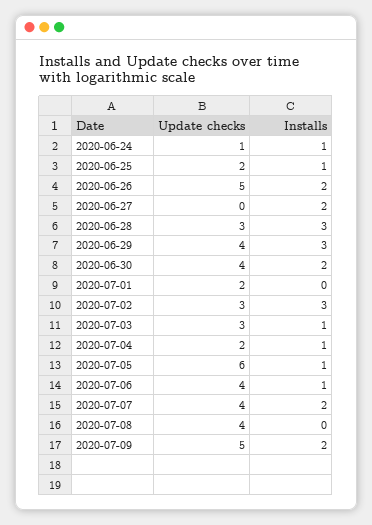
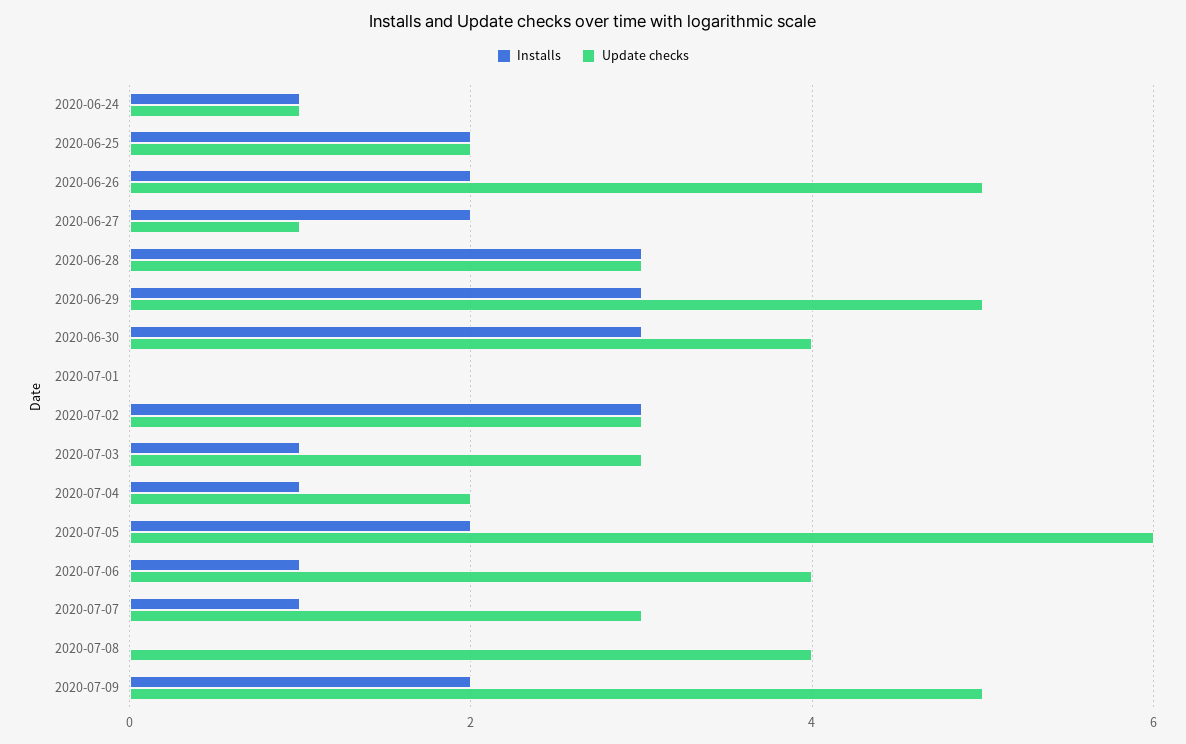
  {
    "Update checks": {
      "2020-06-24": 1,
      "2020-06-25": 2,
      "2020-06-26": 5,
-     "2020-06-27": 0,
+     "2020-06-27": 1,
      "2020-06-28": 3,
-     "2020-06-29": 4,
+     "2020-06-29": 5,
      "2020-06-30": 4,
-     "2020-07-01": 2,
+     "2020-07-01": 0,
      "2020-07-02": 3,
      "2020-07-03": 3,
      "2020-07-04": 2,
      "2020-07-05": 6,
      "2020-07-06": 4,
-     "2020-07-07": 4,
+     "2020-07-07": 3,
      "2020-07-08": 4,
      "2020-07-09": 5
    },
    "Installs": {
      "2020-06-24": 1,
-     "2020-06-25": 1,
+     "2020-06-25": 2,
      "2020-06-26": 2,
      "2020-06-27": 2,
      "2020-06-28": 3,
      "2020-06-29": 3,
-     "2020-06-30": 2,
+     "2020-06-30": 3,
      "2020-07-01": 0,
      "2020-07-02": 3,
      "2020-07-03": 1,
      "2020-07-04": 1,
-     "2020-07-05": 1,
+     "2020-07-05": 2,
      "2020-07-06": 1,
-     "2020-07-07": 2,
+     "2020-07-07": 1,
      "2020-07-08": 0,
      "2020-07-09": 2
    }
  }

